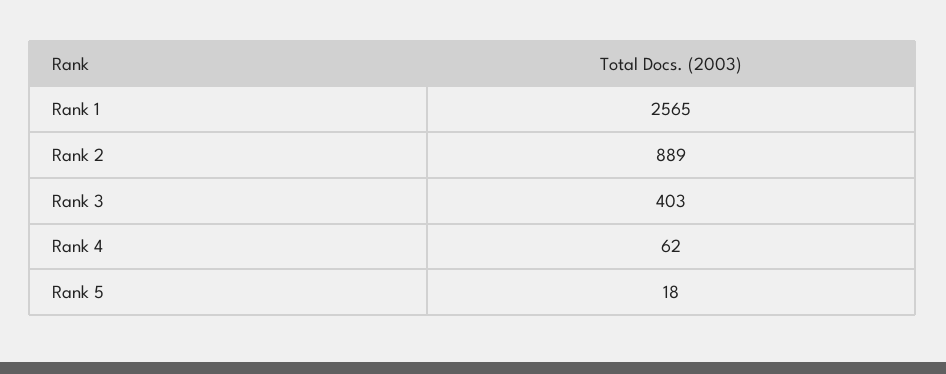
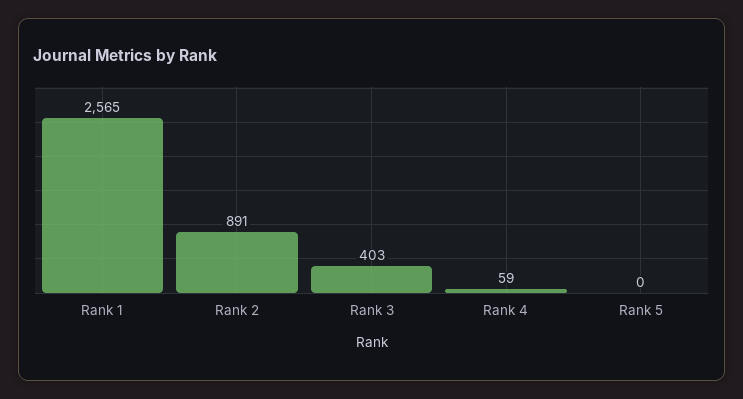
  {
    "Rank 1": 2565,
-   "Rank 2": 889,
+   "Rank 2": 891,
    "Rank 3": 403,
-   "Rank 4": 62,
+   "Rank 4": 59,
-   "Rank 5": 18
+   "Rank 5": 0
  }

